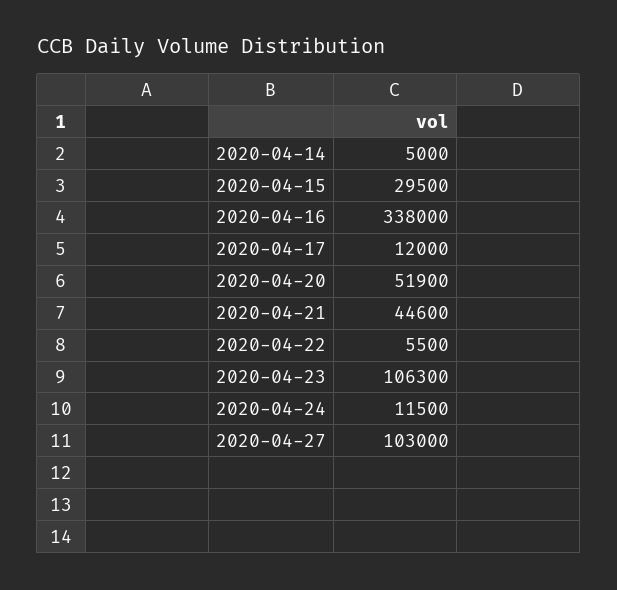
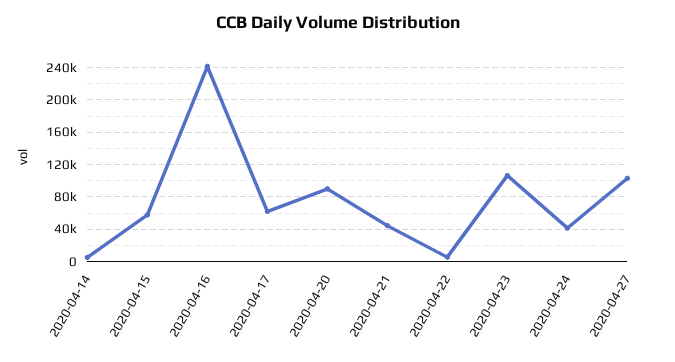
  {
    "2020-04-14": 5000,
-   "2020-04-15": 29500,
+   "2020-04-15": 60000,
-   "2020-04-16": 338000,
+   "2020-04-16": 240000,
-   "2020-04-17": 12000,
+   "2020-04-17": 60000,
-   "2020-04-20": 51900,
+   "2020-04-20": 90000,
    "2020-04-21": 44600,
    "2020-04-22": 5500,
    "2020-04-23": 106300,
-   "2020-04-24": 11500,
+   "2020-04-24": 40000,
    "2020-04-27": 103000
  }

